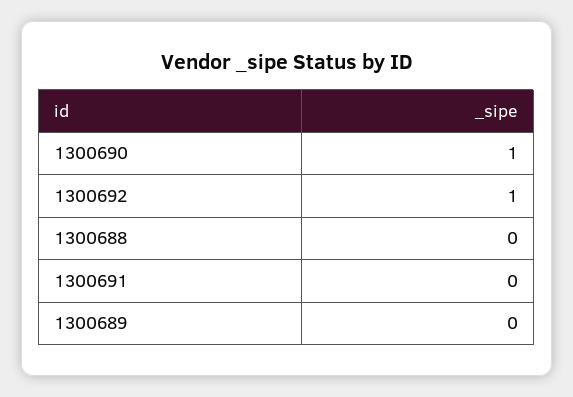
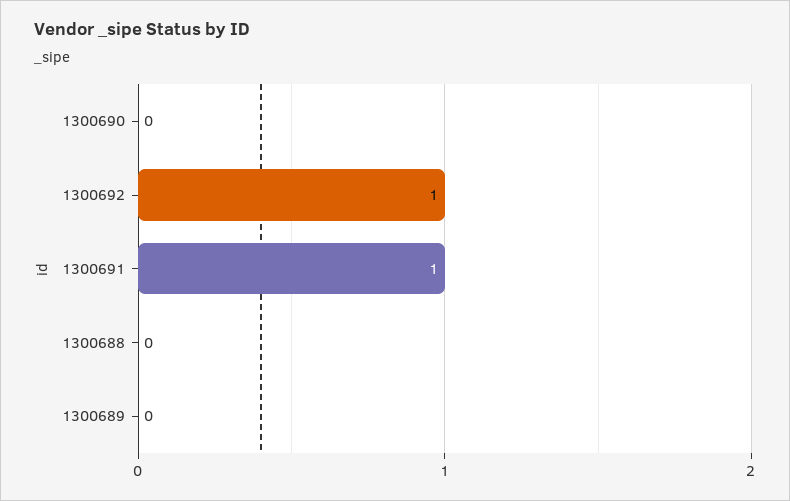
  {
-   "1300690": 1,
+   "1300690": 0,
    "1300692": 1,
    "1300688": 0,
-   "1300691": 0,
+   "1300691": 1,
    "1300689": 0
  }

